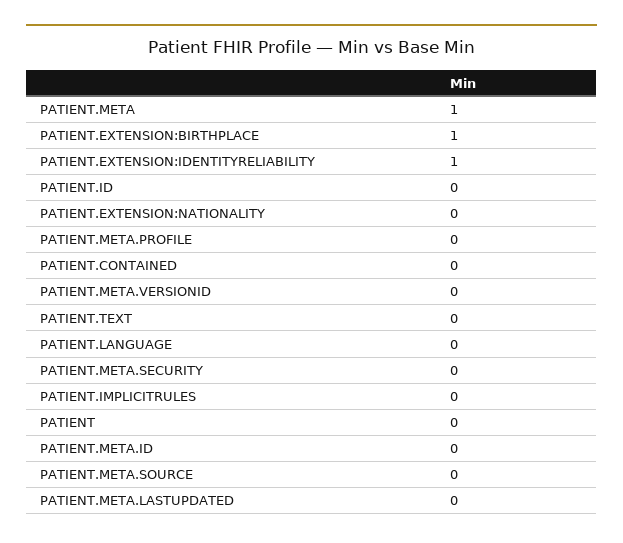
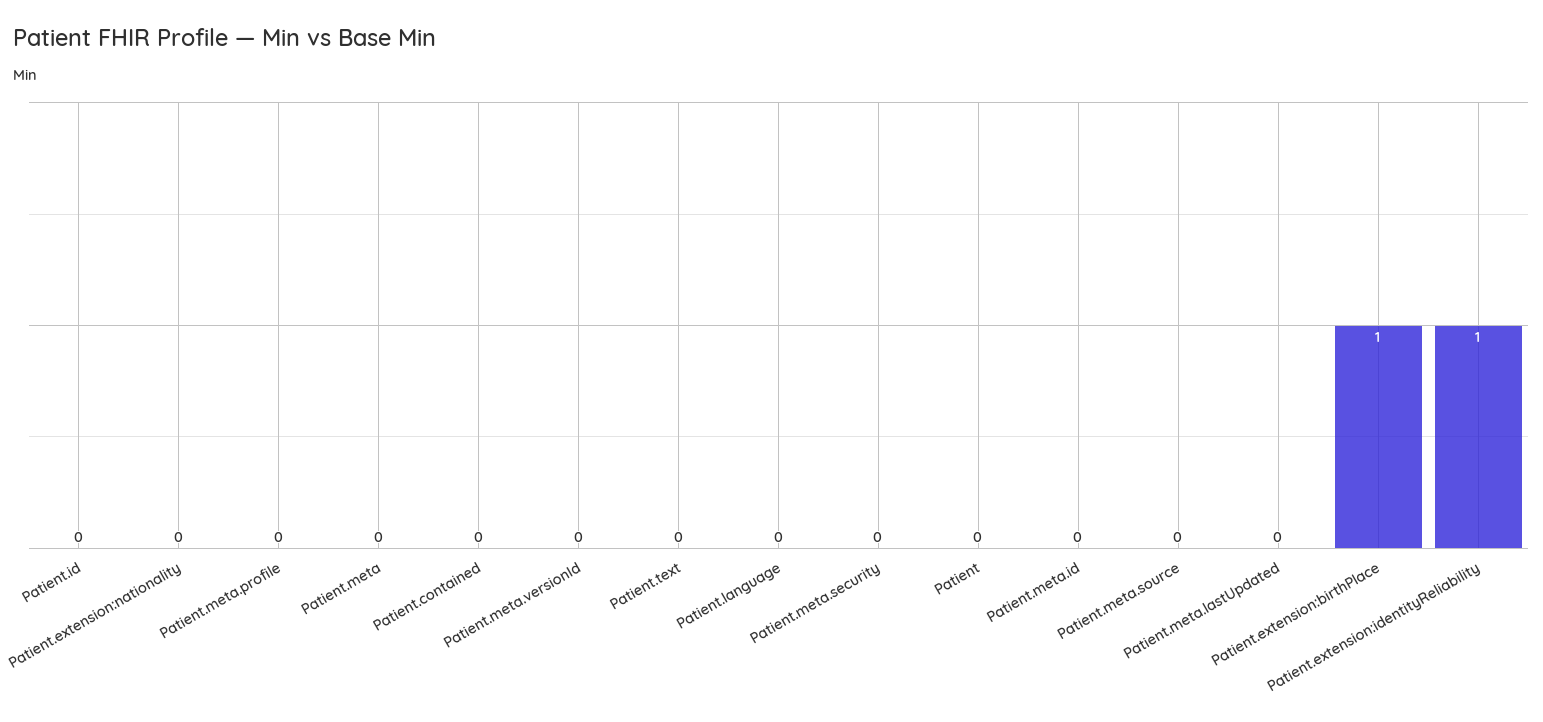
  {
-   "PATIENT.META": 1,
+   "PATIENT.META": 0,
    "PATIENT.EXTENSION:BIRTHPLACE": 1,
    "PATIENT.EXTENSION:IDENTITYRELIABILITY": 1,
    "PATIENT.ID": 0,
    "PATIENT.EXTENSION:NATIONALITY": 0,
    "PATIENT.META.PROFILE": 0,
    "PATIENT.CONTAINED": 0,
    "PATIENT.META.VERSIONID": 0,
    "PATIENT.TEXT": 0,
    "PATIENT.LANGUAGE": 0,
    "PATIENT.META.SECURITY": 0,
-   "PATIENT.IMPLICITRULES": 0,
    "PATIENT": 0,
    "PATIENT.META.ID": 0,
    "PATIENT.META.SOURCE": 0,
    "PATIENT.META.LASTUPDATED": 0
  }

